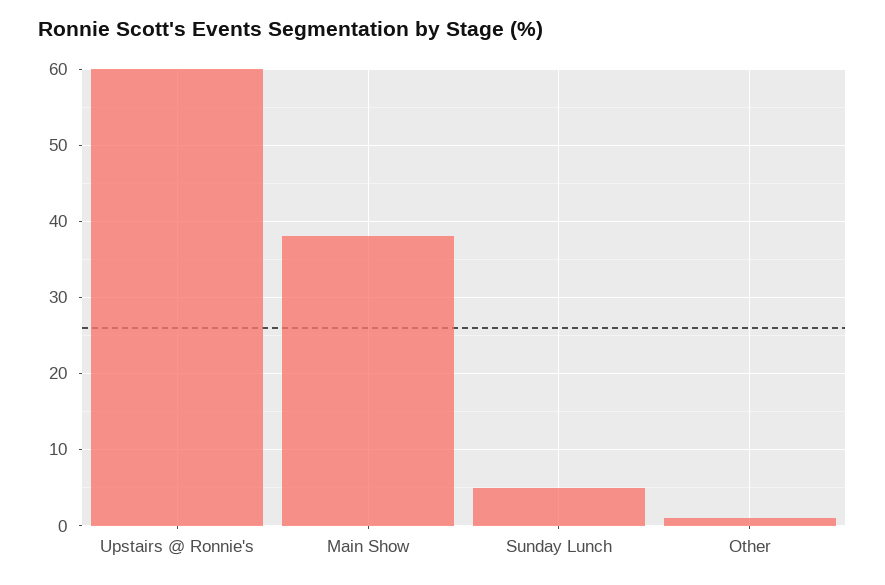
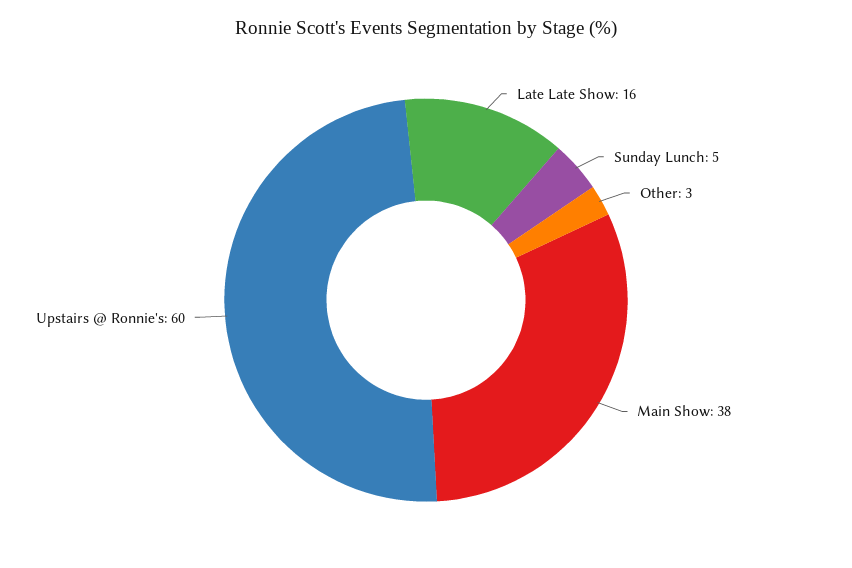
  {
    "Upstairs @ Ronnie's": 60,
    "Main Show": 38,
    "Sunday Lunch": 5,
-   "Other": 1
+   "Other": 3,
+   "Late Late Show": 16
  }

